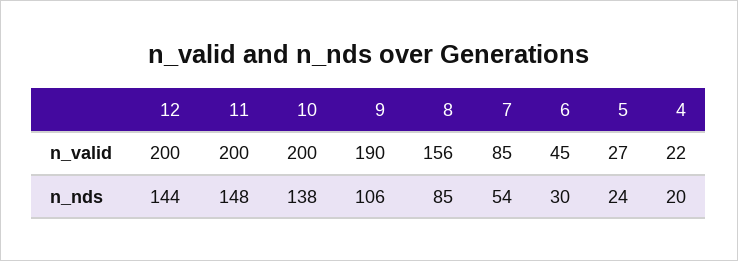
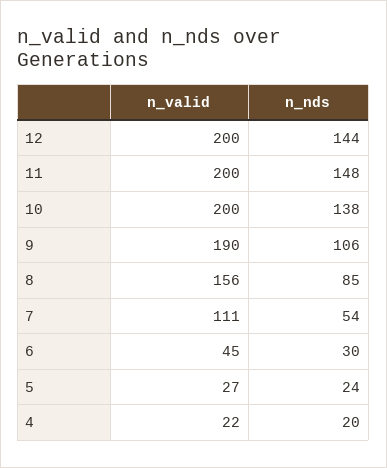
  {
    "12": {
      "n_valid": 200,
      "n_nds": 144
    },
    "11": {
      "n_valid": 200,
      "n_nds": 148
    },
    "10": {
      "n_valid": 200,
      "n_nds": 138
    },
    "9": {
      "n_valid": 190,
      "n_nds": 106
    },
    "8": {
      "n_valid": 156,
      "n_nds": 85
    },
    "7": {
-     "n_valid": 85,
+     "n_valid": 111,
      "n_nds": 54
    },
    "6": {
      "n_valid": 45,
      "n_nds": 30
    },
    "5": {
      "n_valid": 27,
      "n_nds": 24
    },
    "4": {
      "n_valid": 22,
      "n_nds": 20
    }
  }

